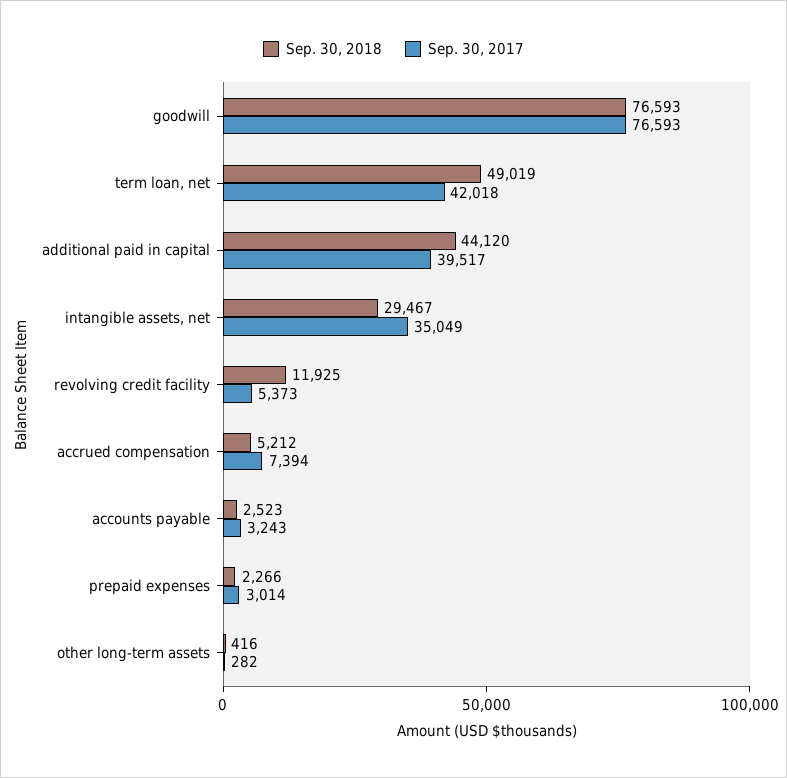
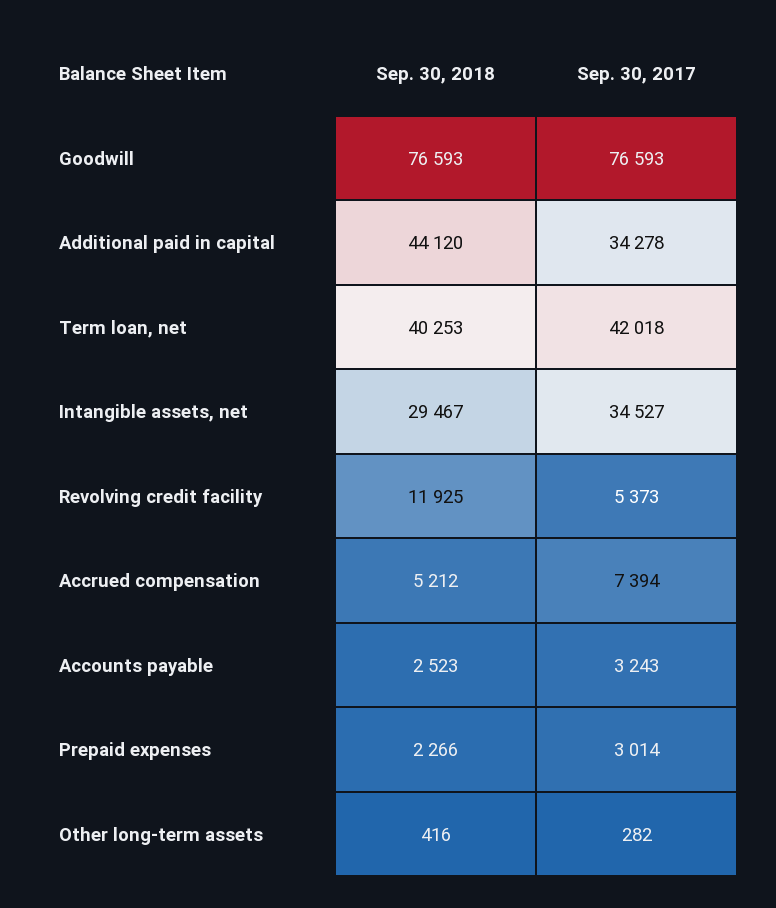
  {
    "Sep. 30, 2018": {
      "goodwill": 76593,
-     "term loan, net": 49019,
+     "term loan, net": 40253,
      "additional paid in capital": 44120,
      "intangible assets, net": 29467,
      "revolving credit facility": 11925,
      "accrued compensation": 5212,
      "accounts payable": 2523,
      "prepaid expenses": 2266,
      "other long-term assets": 416
    },
    "Sep. 30, 2017": {
      "goodwill": 76593,
      "term loan, net": 42018,
-     "additional paid in capital": 39517,
+     "additional paid in capital": 34278,
-     "intangible assets, net": 35049,
+     "intangible assets, net": 34527,
      "revolving credit facility": 5373,
      "accrued compensation": 7394,
      "accounts payable": 3243,
      "prepaid expenses": 3014,
      "other long-term assets": 282
    }
  }

